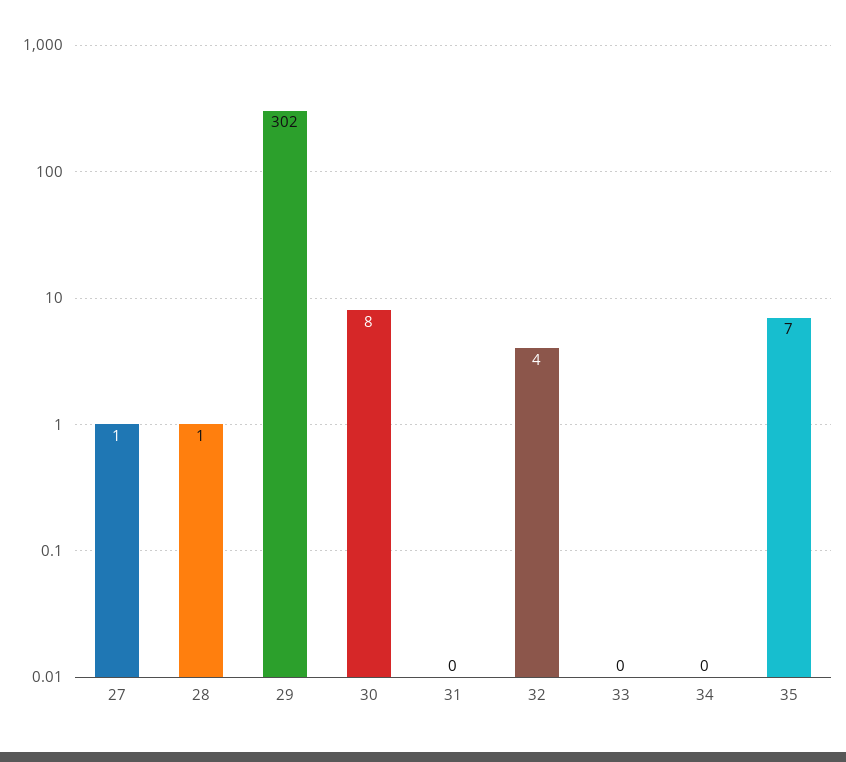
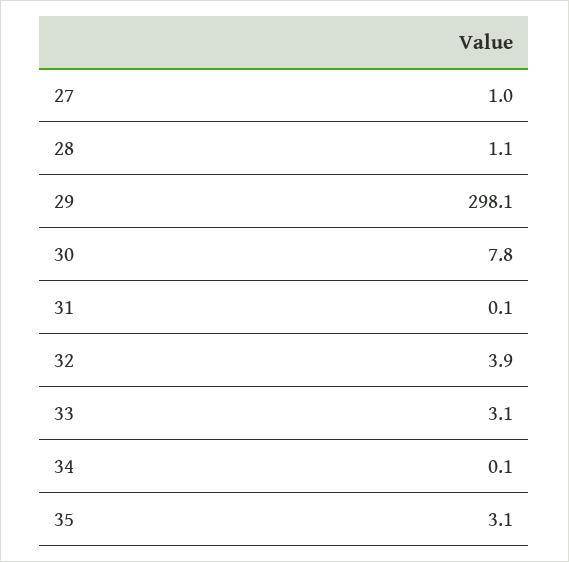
  {
    "27": 1,
    "28": 1.1,
-   "29": 302,
+   "29": 298.1,
    "30": 7.8,
    "31": 0.1,
    "32": 3.9,
-   "33": 0,
+   "33": 3.1,
    "34": 0.1,
-   "35": 7
+   "35": 3.1
  }

